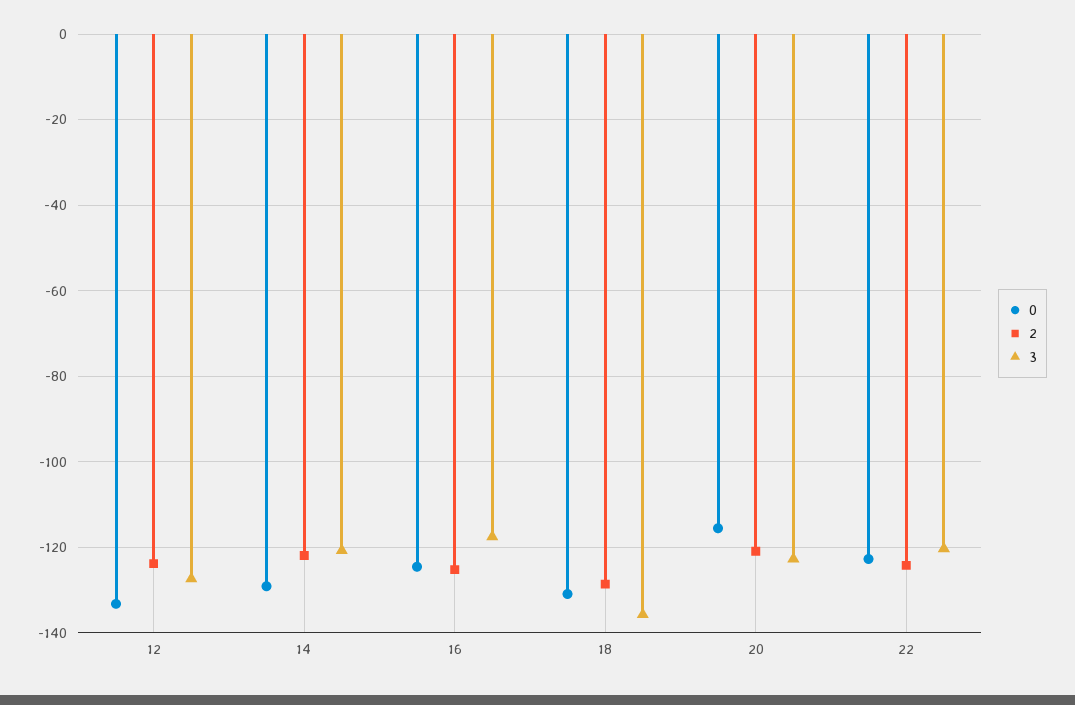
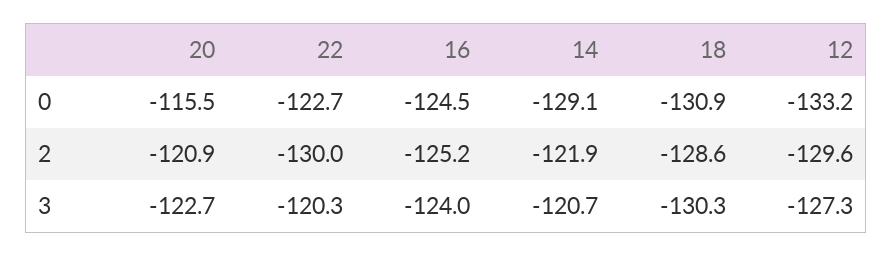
  {
    "0": {
      "12": -133.2,
      "14": -129.1,
      "16": -124.5,
      "18": -130.9,
      "20": -115.5,
      "22": -122.7
    },
    "2": {
-     "12": -124,
+     "12": -129.6,
      "14": -121.9,
      "16": -125.2,
      "18": -128.6,
      "20": -120.9,
-     "22": -124
+     "22": -130
    },
    "3": {
      "12": -127.3,
      "14": -120.7,
-     "16": -118,
+     "16": -124,
-     "18": -136,
+     "18": -130.3,
      "20": -122.7,
      "22": -120.3
    }
  }

